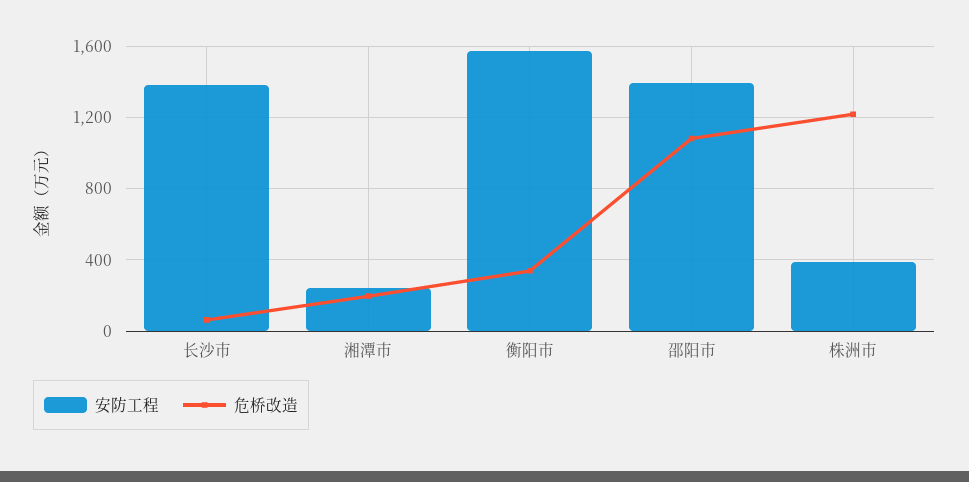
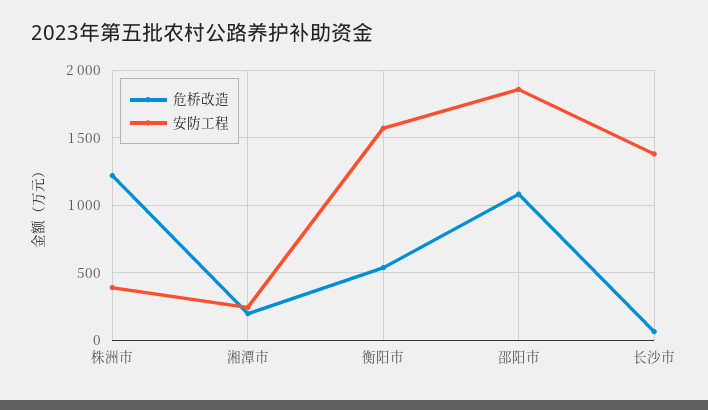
  {
    "安防工程": {
      "长沙市": 1400,
      "湘潭市": 250,
      "衡阳市": 1550,
-     "邵阳市": 1400,
+     "邵阳市": 1850,
      "株洲市": 400
    },
    "危桥改造": {
      "长沙市": 50,
      "湘潭市": 200,
-     "衡阳市": 350,
+     "衡阳市": 550,
      "邵阳市": 1100,
      "株洲市": 1200
    }
  }

